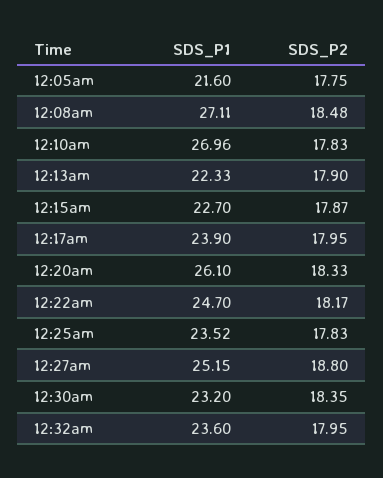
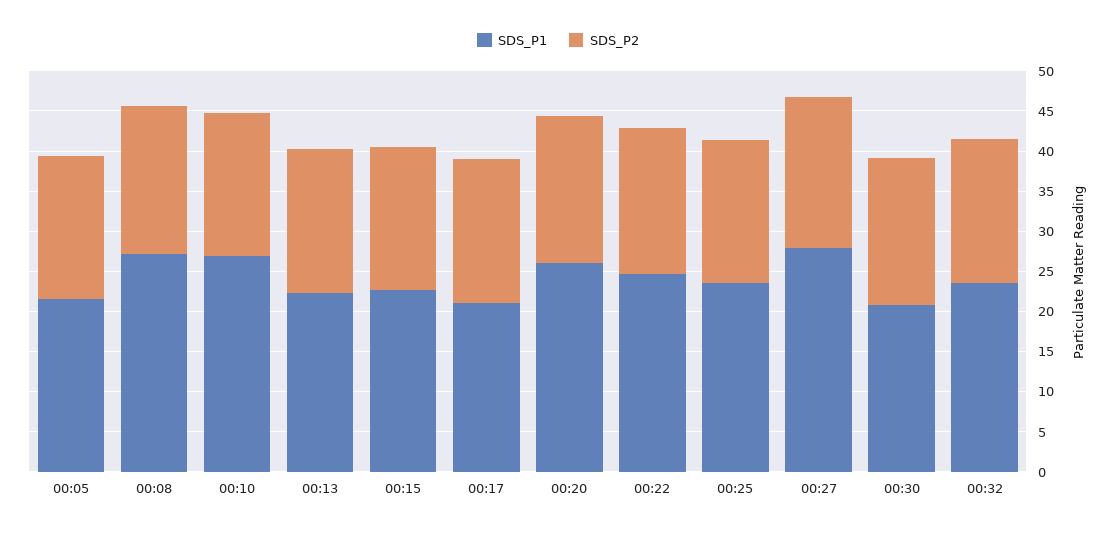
  {
    "SDS_P1": {
      "12:05am": 21.6,
      "12:08am": 27.11,
      "12:10am": 26.96,
      "12:13am": 22.33,
      "12:15am": 22.7,
-     "12:17am": 23.9,
+     "12:17am": 21,
      "12:20am": 26.1,
      "12:22am": 24.7,
      "12:25am": 23.52,
-     "12:27am": 25.15,
+     "12:27am": 28,
-     "12:30am": 23.2,
+     "12:30am": 21,
      "12:32am": 23.6
    },
    "SDS_P2": {
      "12:05am": 17.75,
      "12:08am": 18.48,
      "12:10am": 17.83,
      "12:13am": 17.9,
      "12:15am": 17.87,
      "12:17am": 17.95,
      "12:20am": 18.33,
      "12:22am": 18.17,
      "12:25am": 17.83,
      "12:27am": 18.8,
      "12:30am": 18.35,
      "12:32am": 17.95
    }
  }

